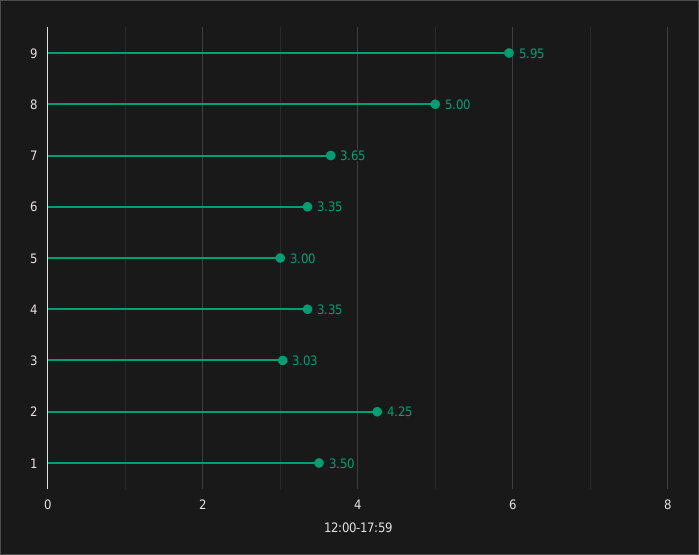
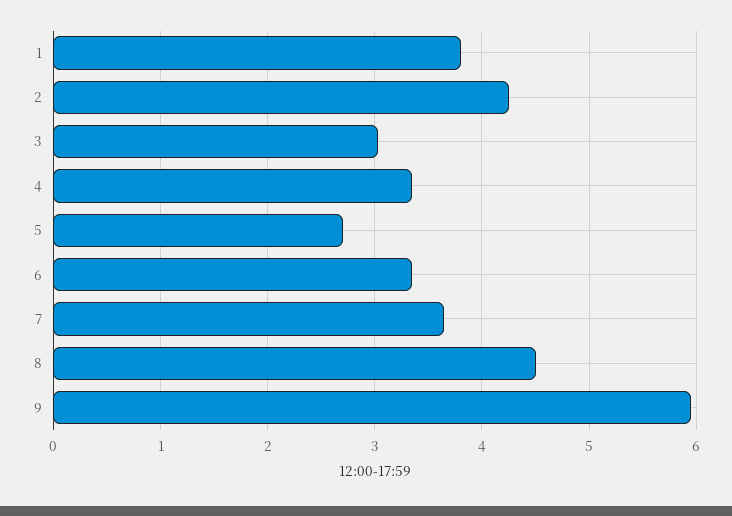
  {
    "9": 5.95,
-   "8": 5,
+   "8": 4.5,
    "7": 3.65,
    "6": 3.35,
-   "5": 3,
+   "5": 2.7,
    "4": 3.35,
    "3": 3.03,
    "2": 4.25,
-   "1": 3.5
+   "1": 3.8
  }

